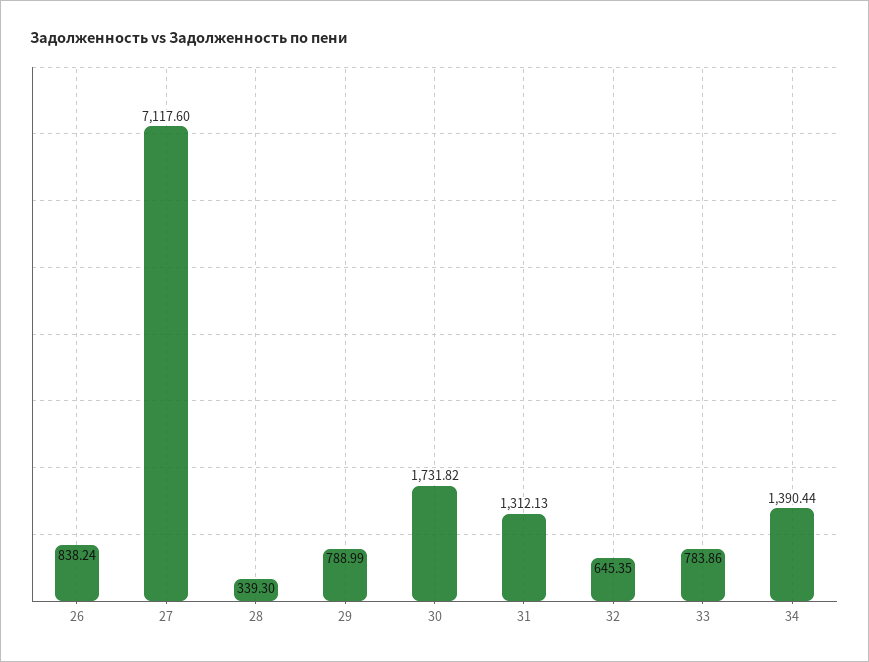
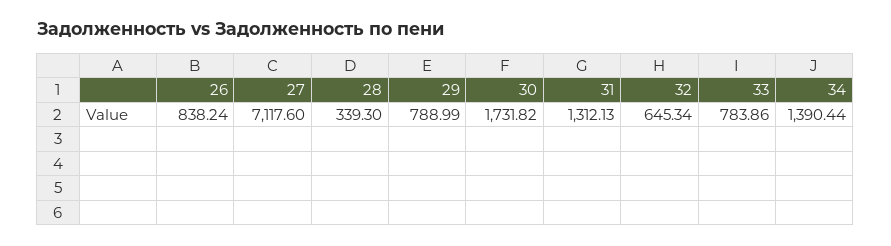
  {
    "26": 838.24,
    "27": 7117.6,
    "28": 339.3,
    "29": 788.99,
    "30": 1731.82,
    "31": 1312.13,
-   "32": 645.35,
+   "32": 645.34,
    "33": 783.86,
    "34": 1390.44
  }

